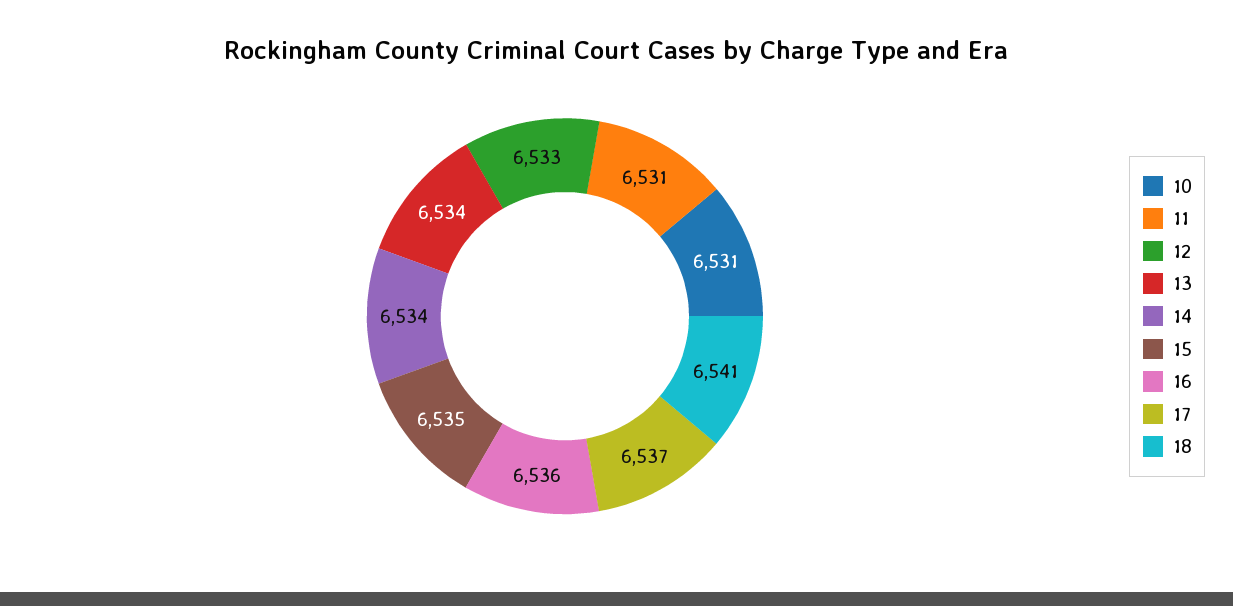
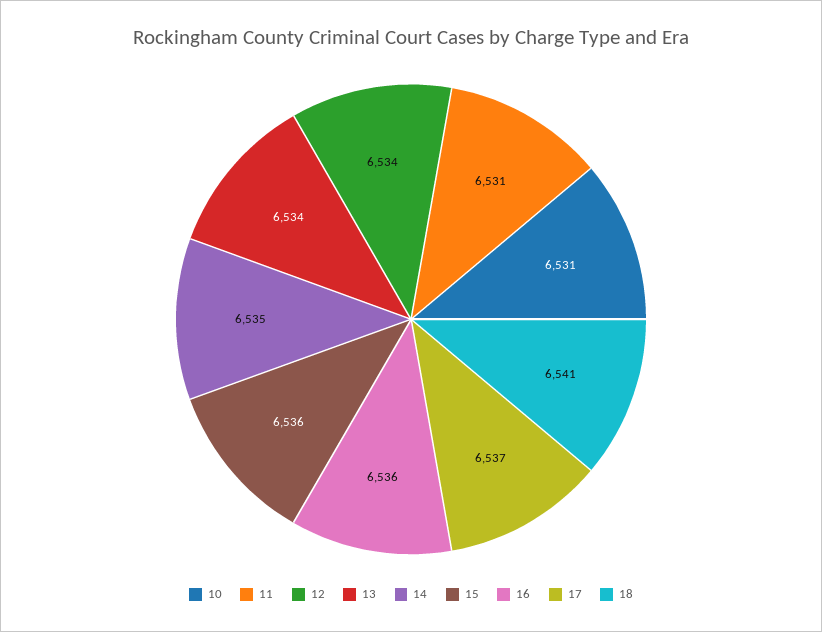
  {
    "10": 6531,
    "11": 6531,
-   "12": 6533,
+   "12": 6534,
    "13": 6534,
-   "14": 6534,
+   "14": 6535,
-   "15": 6535,
+   "15": 6536,
    "16": 6536,
    "17": 6537,
    "18": 6541
  }

